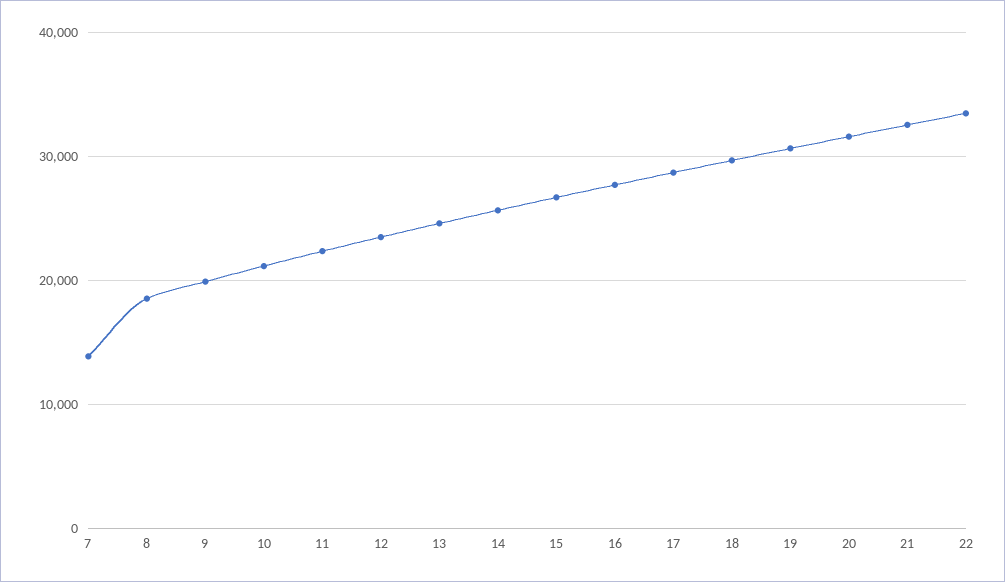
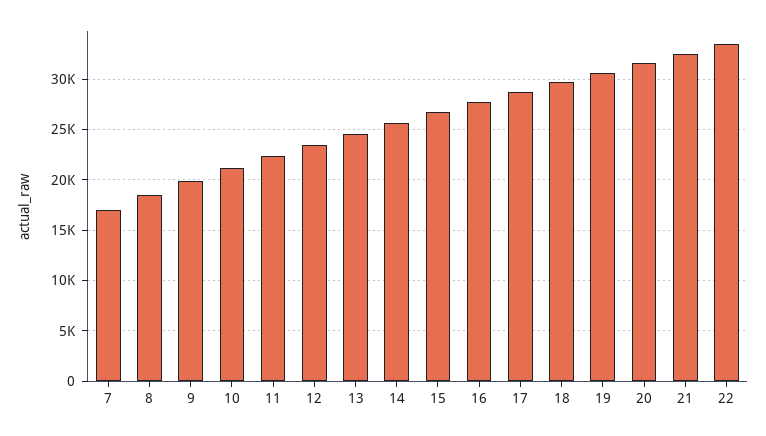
  {
-   "7": 14000,
+   "7": 17000,
    "8": 19000,
    "9": 20000,
    "10": 21000,
    "11": 22000,
    "12": 23000,
    "13": 25000,
    "14": 26000,
    "15": 27000,
    "16": 28000,
    "17": 29000,
    "18": 30000,
    "19": 31000,
    "20": 32000,
    "21": 33000,
    "22": 33000
  }

